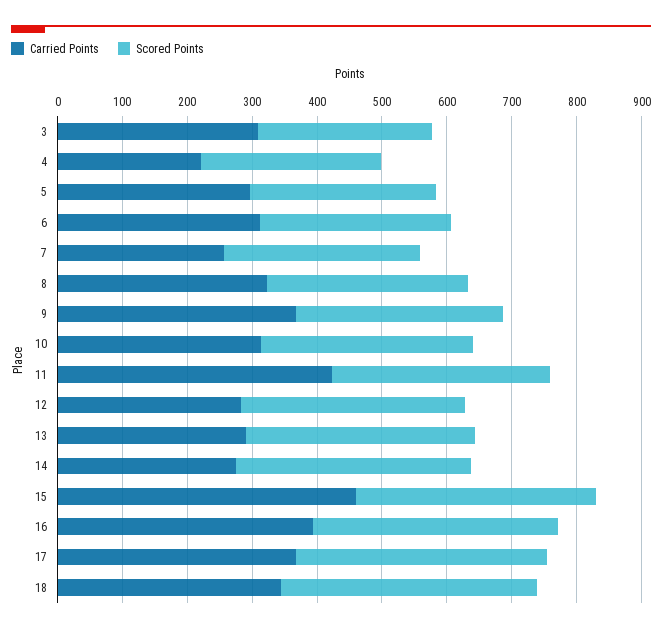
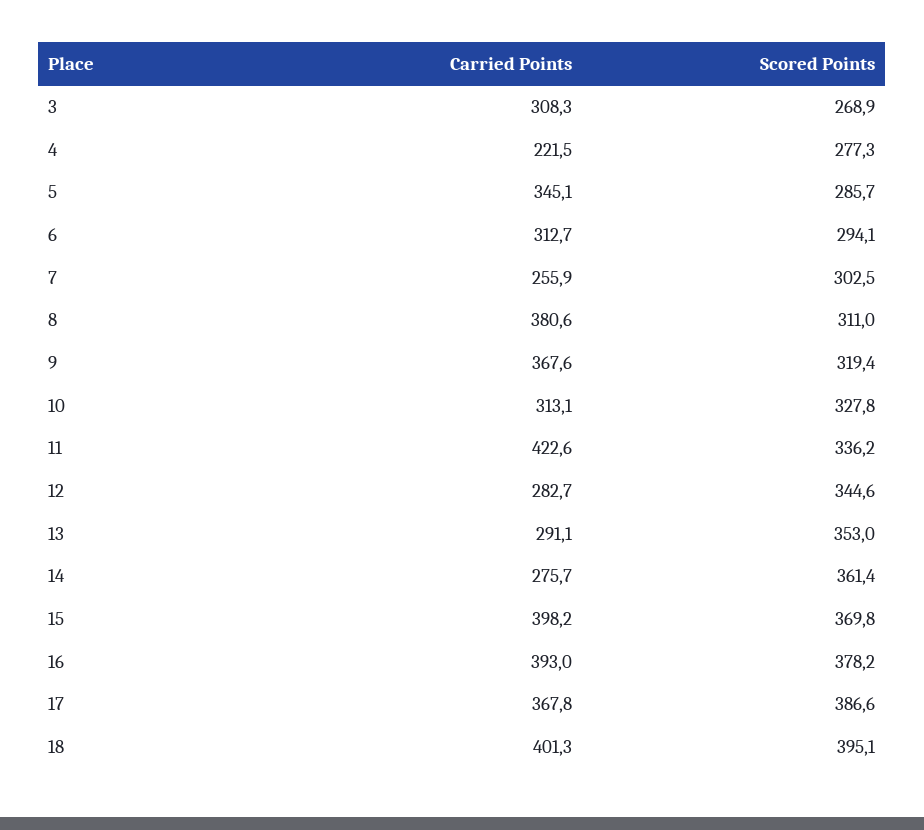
  {
    "Carried Points": {
      "3": 308.3,
      "4": 221.5,
-     "5": 300,
+     "5": 345.1,
      "6": 312.7,
      "7": 255.9,
-     "8": 320,
+     "8": 380.6,
      "9": 367.6,
      "10": 313.1,
      "11": 422.6,
      "12": 282.7,
      "13": 291.1,
      "14": 275.7,
-     "15": 460,
+     "15": 398.2,
      "16": 393,
      "17": 367.8,
-     "18": 340
+     "18": 401.3
    },
    "Scored Points": {
      "3": 268.9,
      "4": 277.3,
      "5": 285.7,
      "6": 294.1,
      "7": 302.5,
      "8": 311,
      "9": 319.4,
      "10": 327.8,
      "11": 336.2,
      "12": 344.6,
      "13": 353,
      "14": 361.4,
      "15": 369.8,
      "16": 378.2,
      "17": 386.6,
      "18": 395.1
    }
  }

